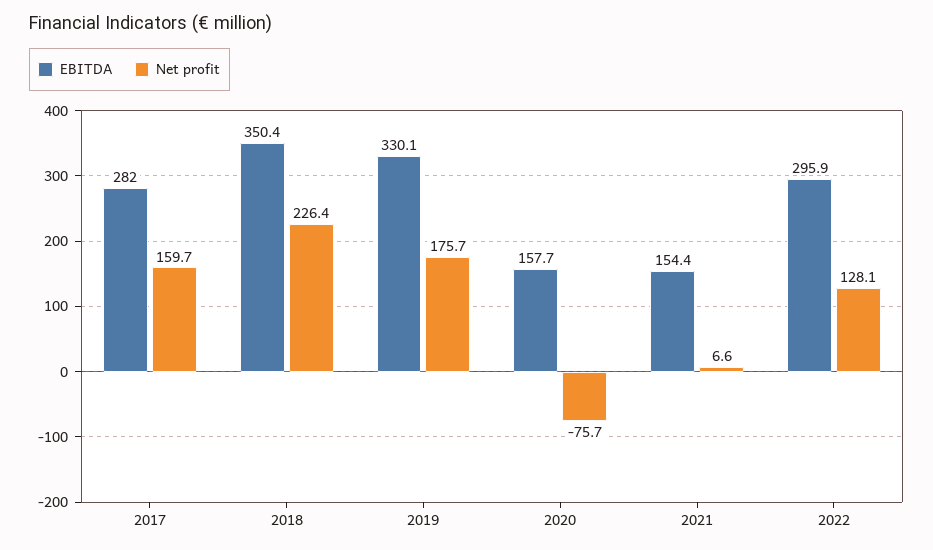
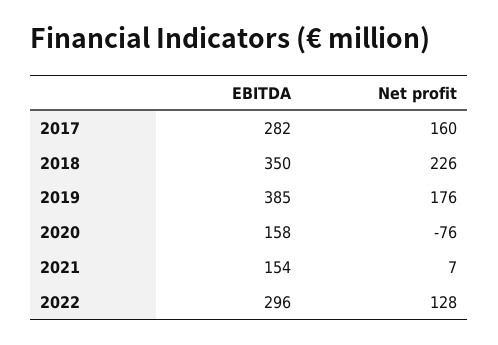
  {
    "EBITDA": {
      "2017": 282,
      "2018": 350.4,
-     "2019": 330.1,
+     "2019": 385,
      "2020": 157.7,
      "2021": 154.4,
      "2022": 295.9
    },
    "Net profit": {
      "2017": 159.7,
      "2018": 226.4,
      "2019": 175.7,
      "2020": -75.7,
      "2021": 6.6,
      "2022": 128.1
    }
  }

